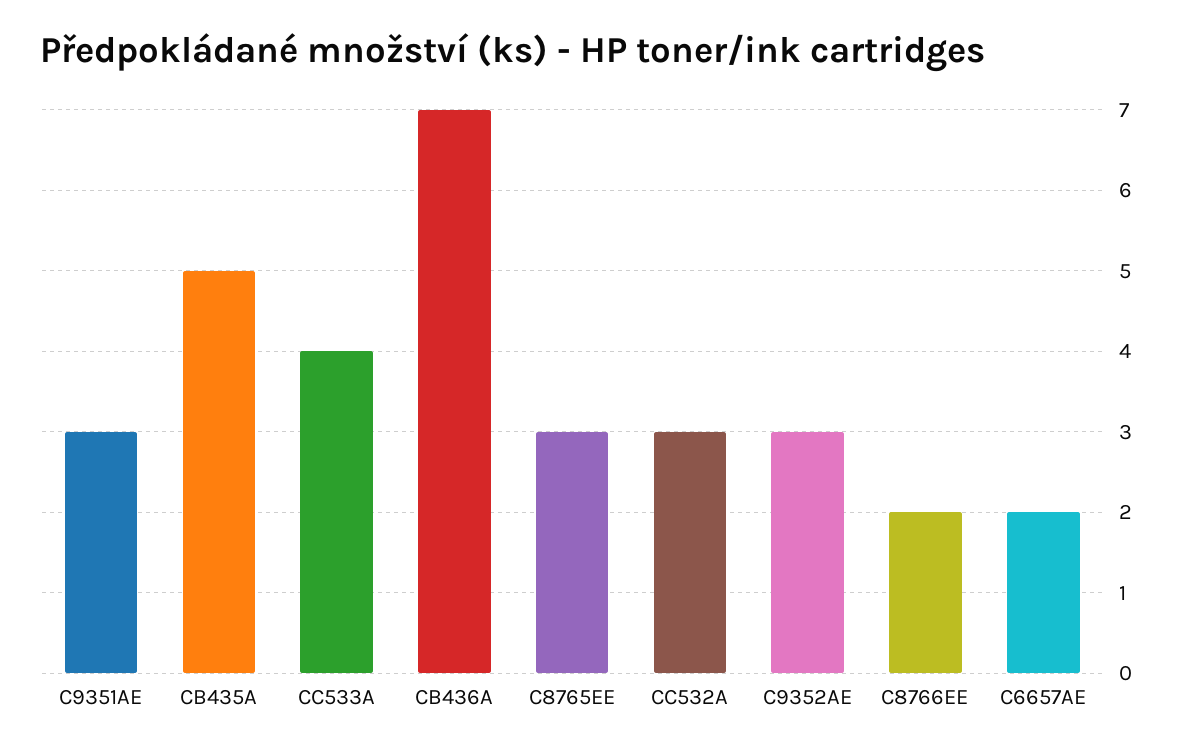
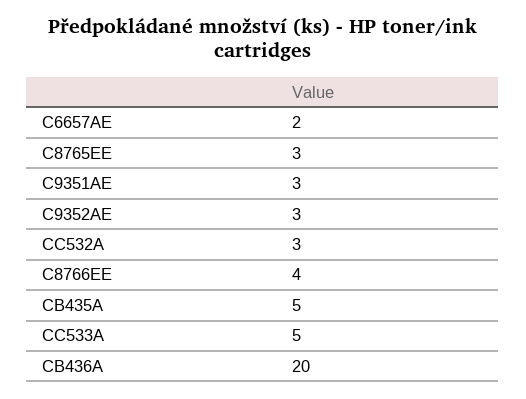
  {
    "C9351AE": 3,
    "CB435A": 5,
-   "CC533A": 4,
+   "CC533A": 5,
-   "CB436A": 7,
+   "CB436A": 20,
    "C8765EE": 3,
    "CC532A": 3,
    "C9352AE": 3,
-   "C8766EE": 2,
+   "C8766EE": 4,
    "C6657AE": 2
  }

